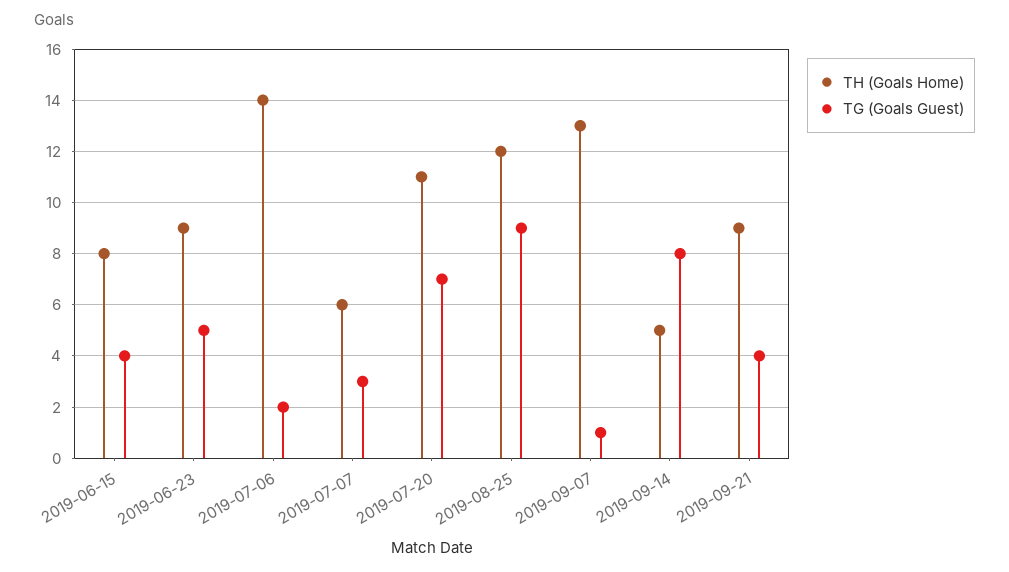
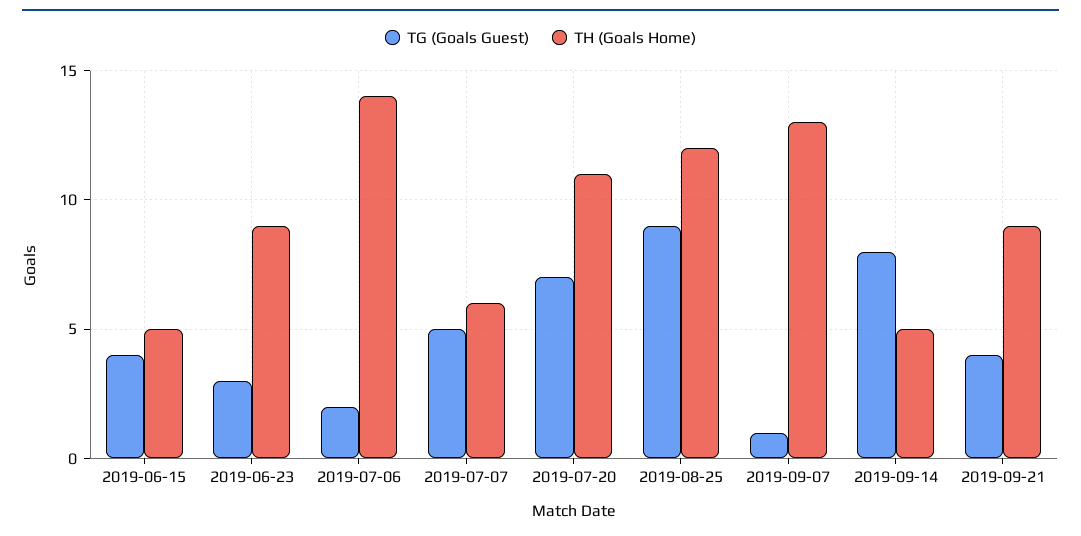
  {
    "TH (Goals Home)": {
-     "2019-06-15": 8,
+     "2019-06-15": 5,
      "2019-06-23": 9,
      "2019-07-06": 14,
      "2019-07-07": 6,
      "2019-07-20": 11,
      "2019-08-25": 12,
      "2019-09-07": 13,
      "2019-09-14": 5,
      "2019-09-21": 9
    },
    "TG (Goals Guest)": {
      "2019-06-15": 4,
-     "2019-06-23": 5,
+     "2019-06-23": 3,
      "2019-07-06": 2,
-     "2019-07-07": 3,
+     "2019-07-07": 5,
      "2019-07-20": 7,
      "2019-08-25": 9,
      "2019-09-07": 1,
      "2019-09-14": 8,
      "2019-09-21": 4
    }
  }

